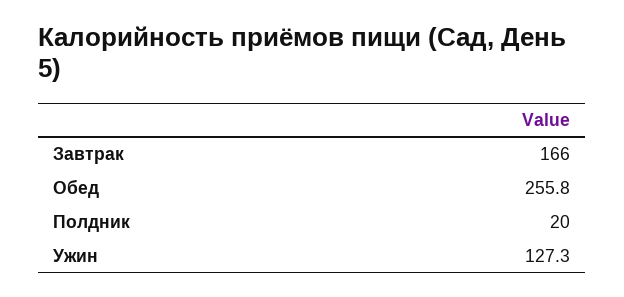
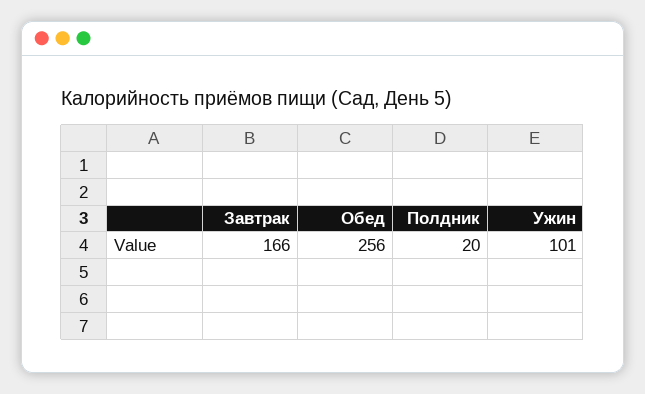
  {
    "Завтрак": 166,
    "Обед": 255.8,
    "Полдник": 20,
-   "Ужин": 127.3
+   "Ужин": 101
  }

